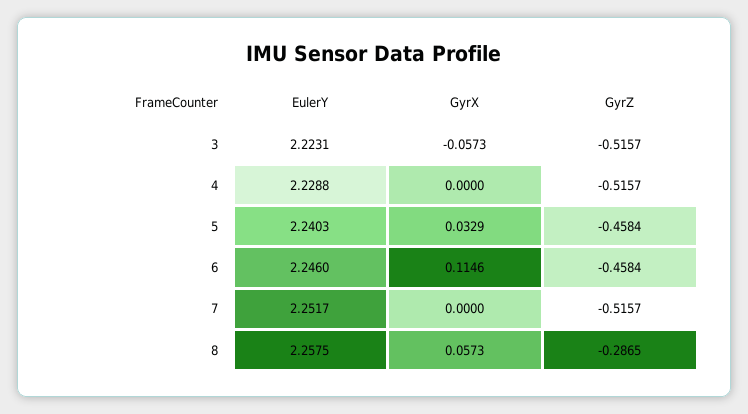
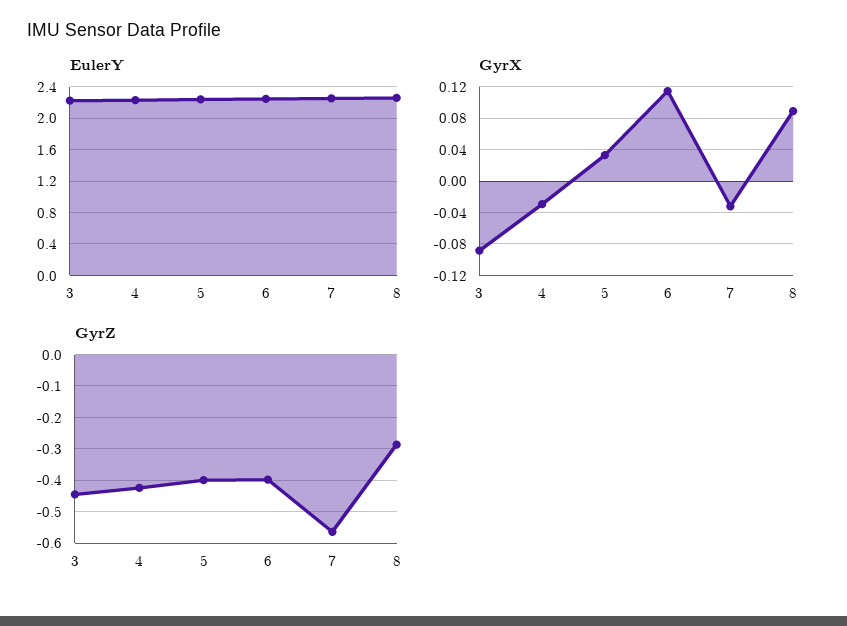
  {
    "EulerY": {
      "3": 2.2231,
      "4": 2.2288,
      "5": 2.2403,
      "6": 2.246,
      "7": 2.2517,
      "8": 2.2575
    },
    "GyrX": {
-     "3": -0.0573,
+     "3": -0.09,
-     "4": 0,
+     "4": -0.03,
      "5": 0.0329,
      "6": 0.1146,
-     "7": 0,
+     "7": -0.03,
-     "8": 0.0573
+     "8": 0.09
    },
    "GyrZ": {
-     "3": -0.5157,
+     "3": -0.44,
-     "4": -0.5157,
+     "4": -0.42,
-     "5": -0.4584,
+     "5": -0.4,
-     "6": -0.4584,
+     "6": -0.4,
-     "7": -0.5157,
+     "7": -0.56,
      "8": -0.2865
    }
  }

